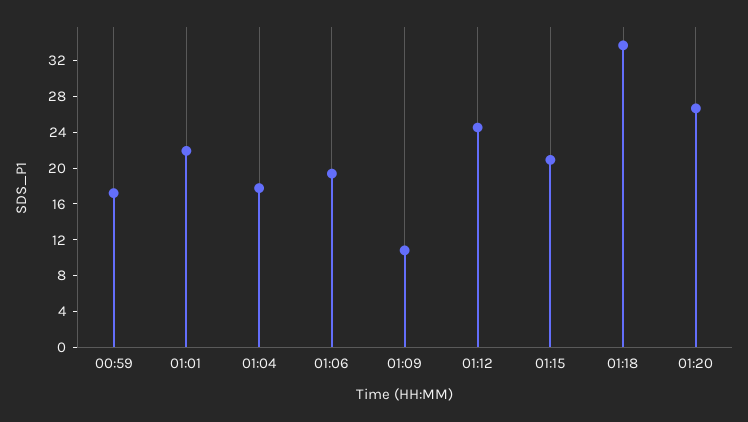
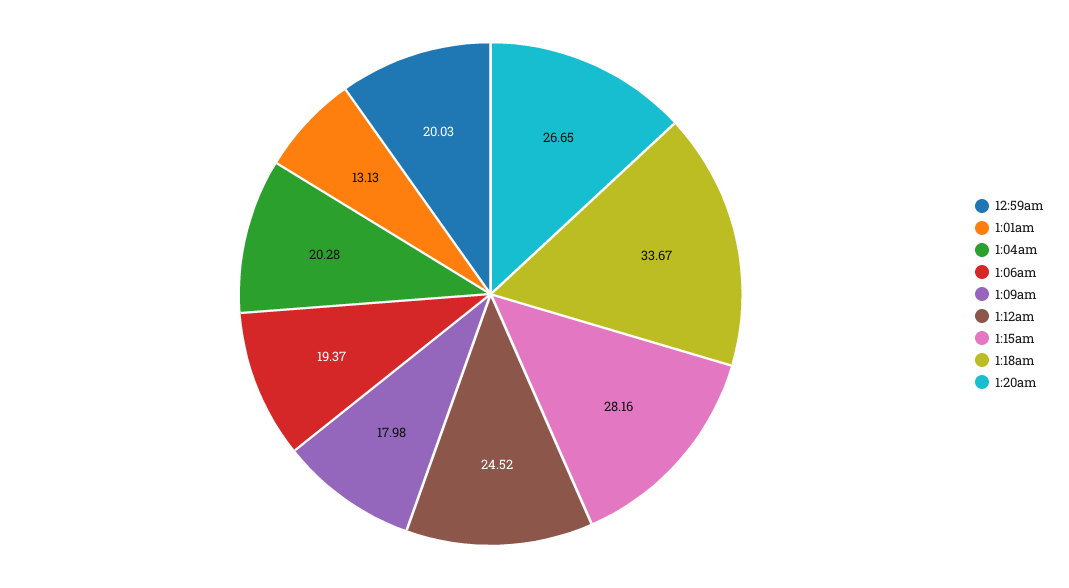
  {
-   "00:59": 17,
+   "00:59": 20.03,
-   "01:01": 22,
+   "01:01": 13.13,
-   "01:04": 18,
+   "01:04": 20.28,
    "01:06": 19.37,
-   "01:09": 11,
+   "01:09": 17.98,
    "01:12": 24.52,
-   "01:15": 21,
+   "01:15": 28.16,
    "01:18": 33.67,
    "01:20": 26.65
  }

